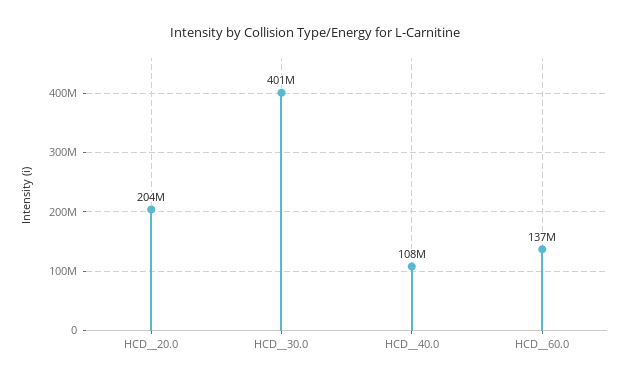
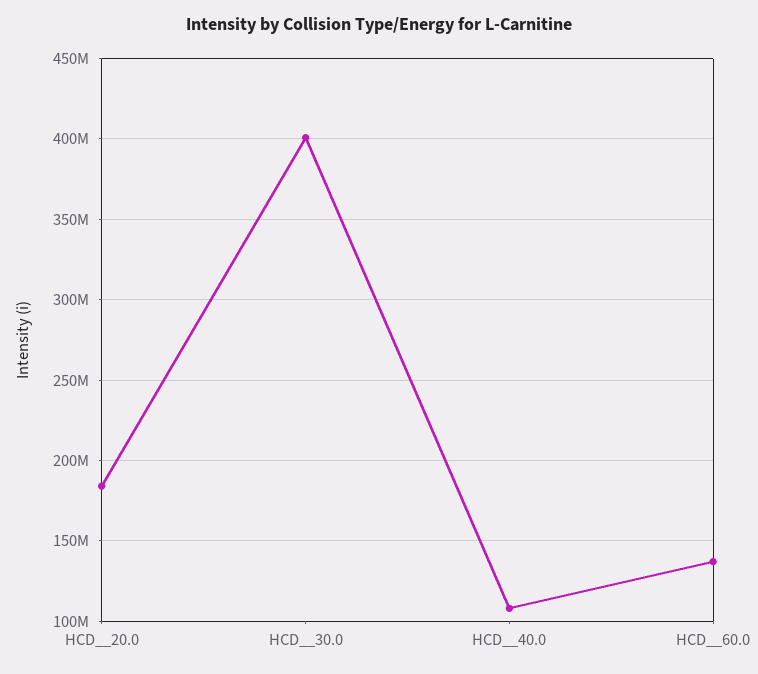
  {
-   "HCD__20.0": 204000000,
+   "HCD__20.0": 185000000,
    "HCD__30.0": 401000000,
    "HCD__40.0": 108000000,
    "HCD__60.0": 137000000
  }

